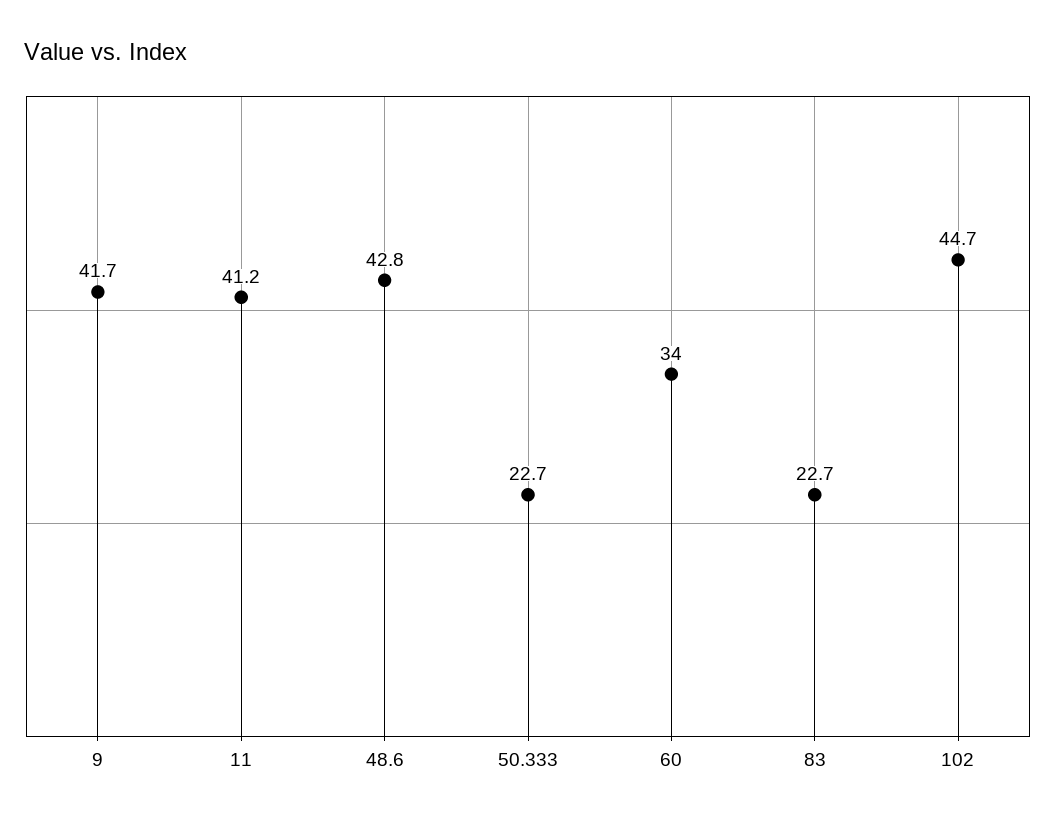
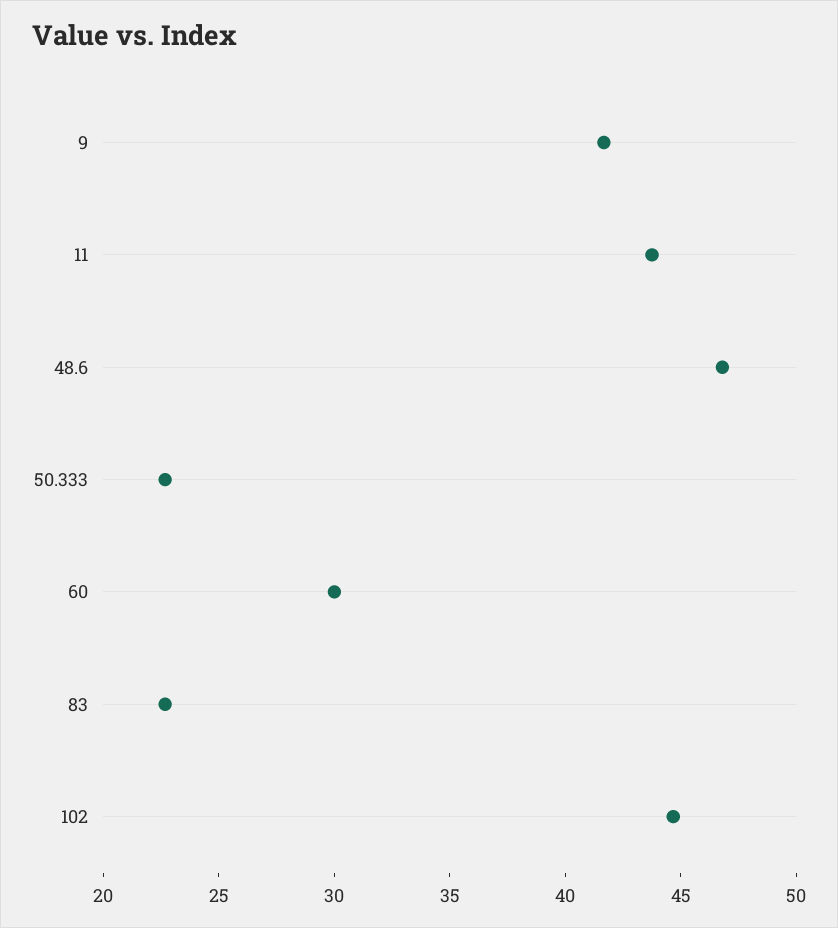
  {
    "9": 41.7,
-   "11": 41.2,
+   "11": 44,
-   "48.6": 42.8,
+   "48.6": 47,
    "50.333": 22.7,
-   "60": 34,
+   "60": 30,
    "83": 22.7,
    "102": 44.7
  }

